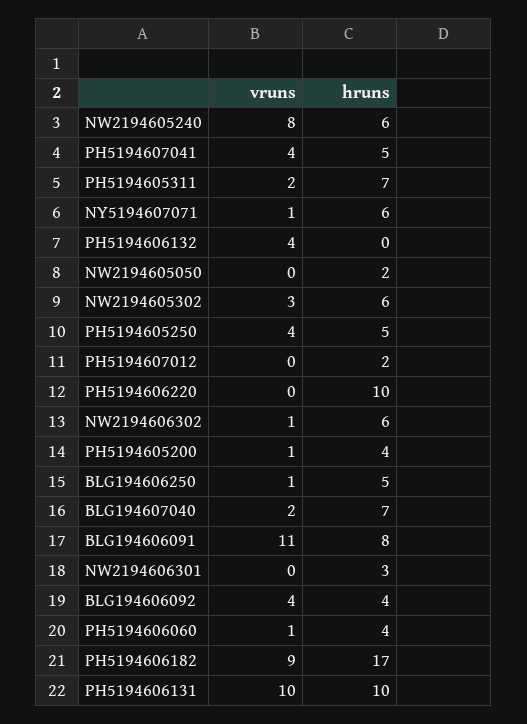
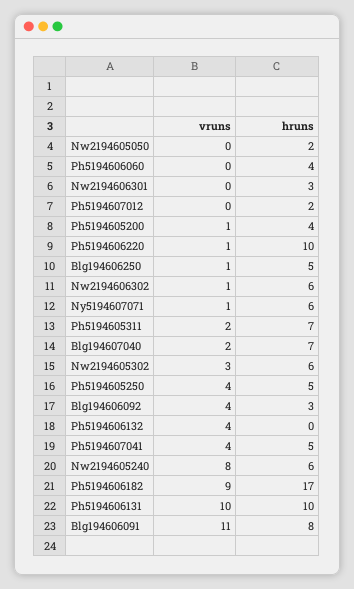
  {
    "vruns": {
      "NW2194605240": 8,
      "PH5194607041": 4,
      "PH5194605311": 2,
      "NY5194607071": 1,
      "PH5194606132": 4,
      "NW2194605050": 0,
      "NW2194605302": 3,
      "PH5194605250": 4,
      "PH5194607012": 0,
-     "PH5194606220": 0,
+     "PH5194606220": 1,
      "NW2194606302": 1,
      "PH5194605200": 1,
      "BLG194606250": 1,
      "BLG194607040": 2,
      "BLG194606091": 11,
      "NW2194606301": 0,
      "BLG194606092": 4,
-     "PH5194606060": 1,
+     "PH5194606060": 0,
      "PH5194606182": 9,
      "PH5194606131": 10
    },
    "hruns": {
      "NW2194605240": 6,
      "PH5194607041": 5,
      "PH5194605311": 7,
      "NY5194607071": 6,
      "PH5194606132": 0,
      "NW2194605050": 2,
      "NW2194605302": 6,
      "PH5194605250": 5,
      "PH5194607012": 2,
      "PH5194606220": 10,
      "NW2194606302": 6,
      "PH5194605200": 4,
      "BLG194606250": 5,
      "BLG194607040": 7,
      "BLG194606091": 8,
      "NW2194606301": 3,
-     "BLG194606092": 4,
+     "BLG194606092": 3,
      "PH5194606060": 4,
      "PH5194606182": 17,
      "PH5194606131": 10
    }
  }

